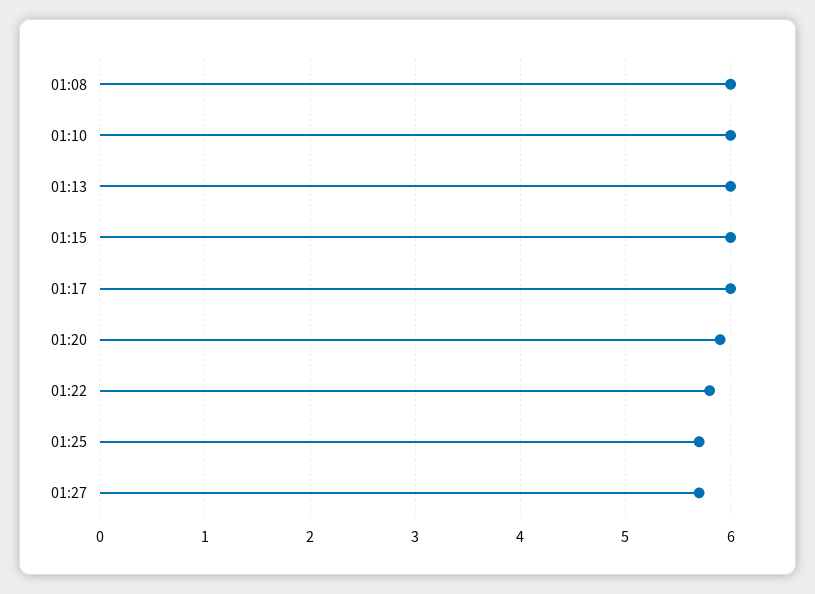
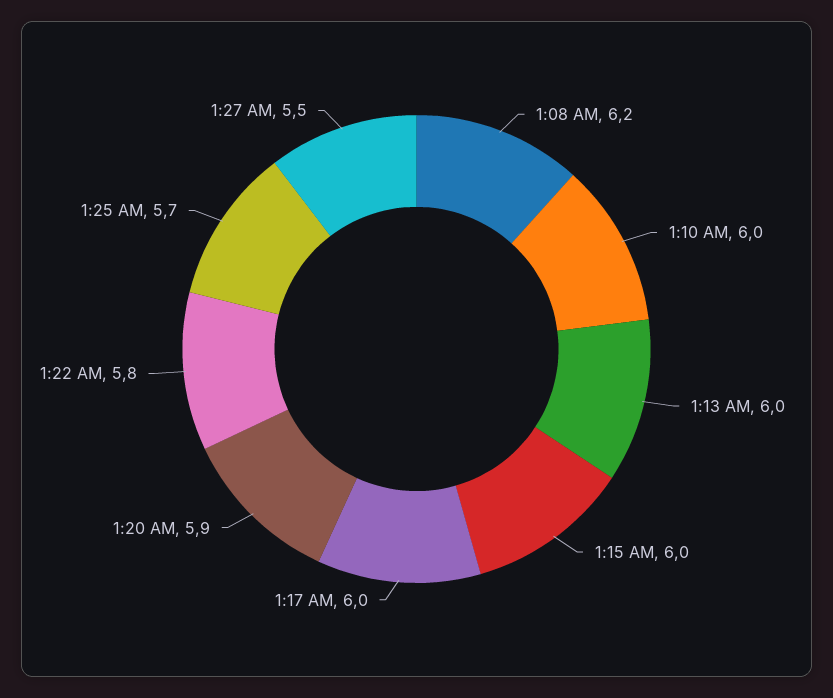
  {
-   "01:08": 6,
+   "01:08": 6.2,
    "01:10": 6,
    "01:13": 6,
    "01:15": 6,
    "01:17": 6,
    "01:20": 5.9,
    "01:22": 5.8,
    "01:25": 5.7,
-   "01:27": 5.7
+   "01:27": 5.5
  }

